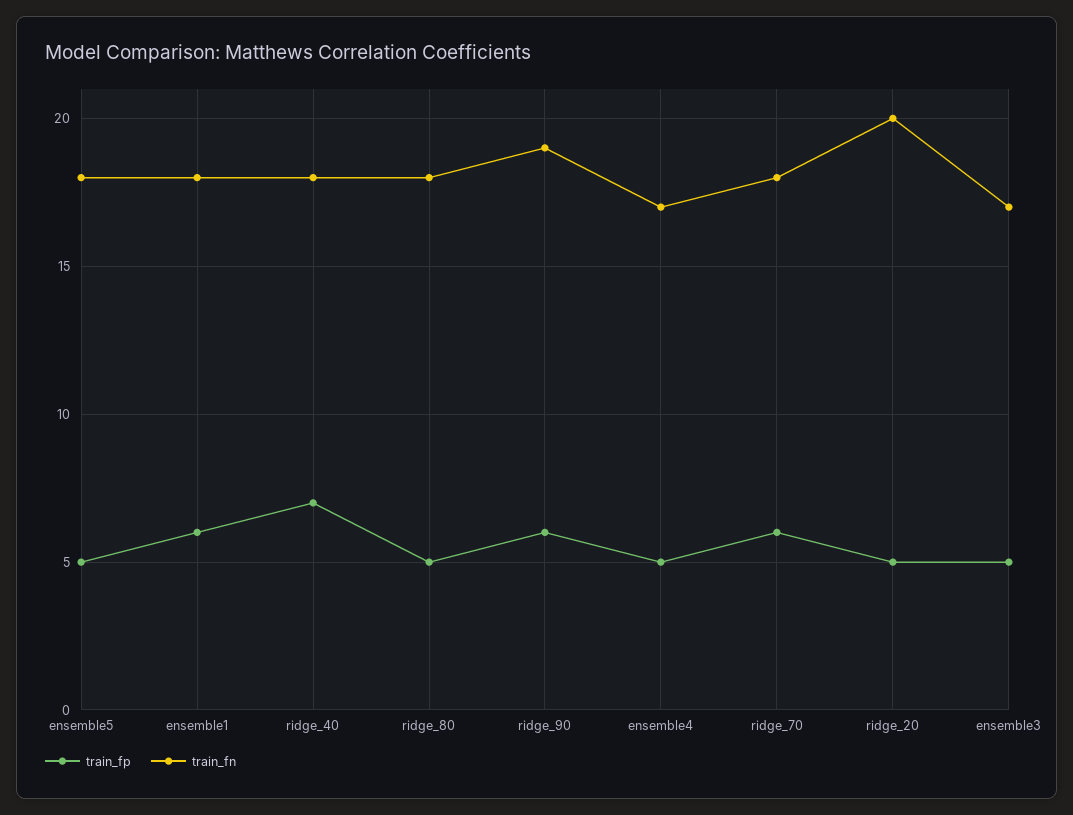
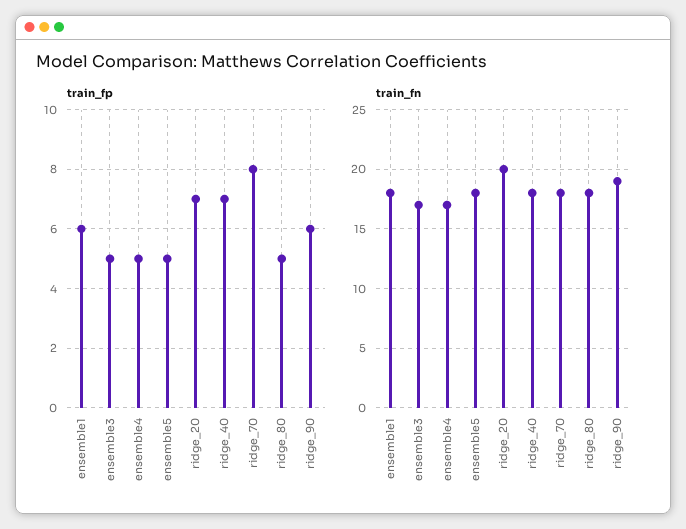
  {
    "train_fp": {
      "ensemble5": 5,
      "ensemble1": 6,
      "ridge_40": 7,
      "ridge_80": 5,
      "ridge_90": 6,
      "ensemble4": 5,
-     "ridge_70": 6,
+     "ridge_70": 8,
-     "ridge_20": 5,
+     "ridge_20": 7,
      "ensemble3": 5
    },
    "train_fn": {
      "ensemble5": 18,
      "ensemble1": 18,
      "ridge_40": 18,
      "ridge_80": 18,
      "ridge_90": 19,
      "ensemble4": 17,
      "ridge_70": 18,
      "ridge_20": 20,
      "ensemble3": 17
    }
  }

